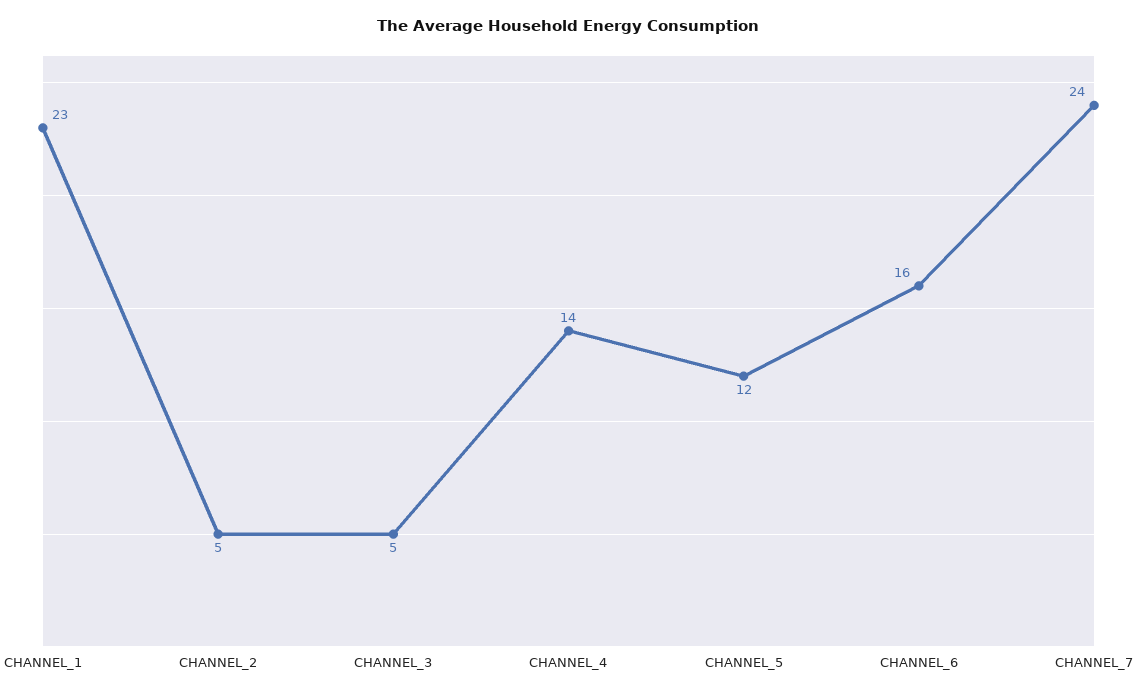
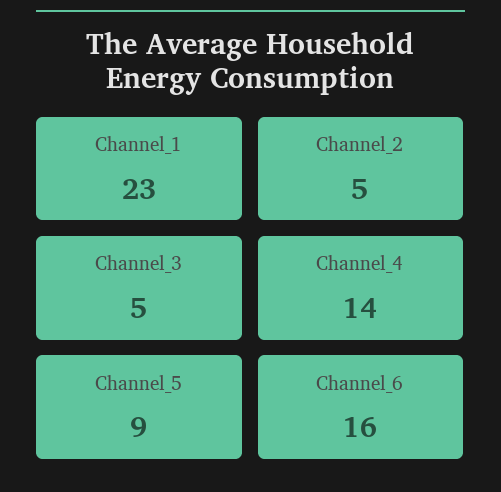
  {
    "CHANNEL_1": 23,
    "CHANNEL_2": 5,
    "CHANNEL_3": 5,
    "CHANNEL_4": 14,
-   "CHANNEL_5": 12,
+   "CHANNEL_5": 9,
-   "CHANNEL_6": 16,
+   "CHANNEL_6": 16
-   "CHANNEL_7": 24
  }

